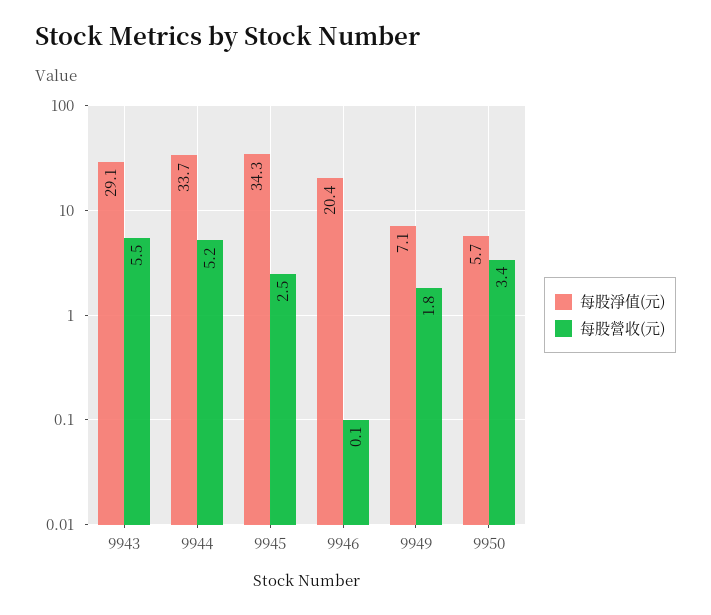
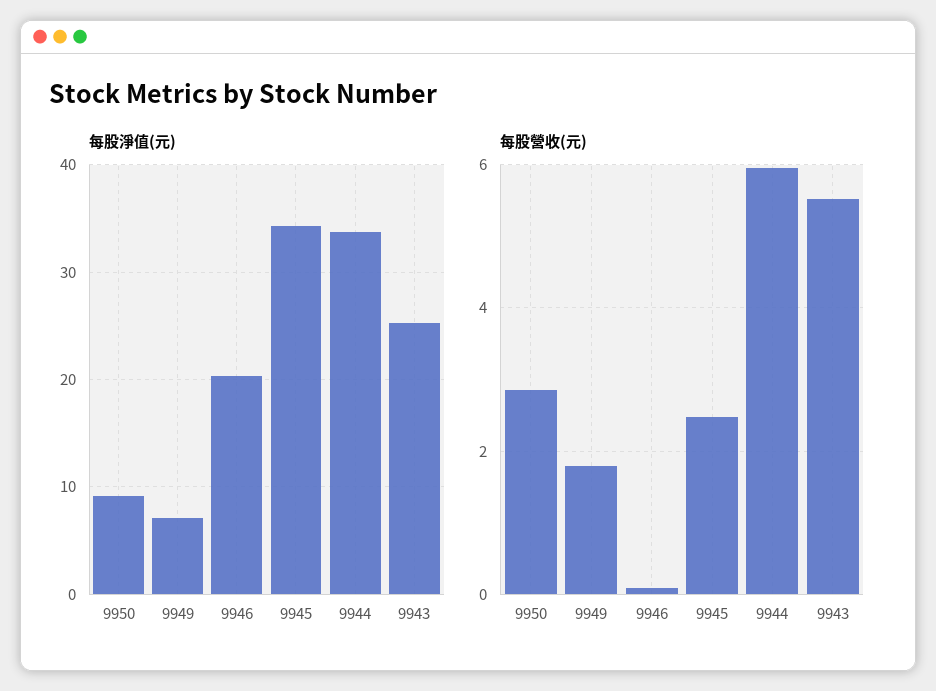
  {
    "每股淨值(元)": {
-     "9943": 29.1,
+     "9943": 25,
      "9944": 33.7,
      "9945": 34.3,
      "9946": 20.4,
      "9949": 7.1,
-     "9950": 5.7
+     "9950": 9
    },
    "每股營收(元)": {
      "9943": 5.5,
-     "9944": 5.2,
+     "9944": 6,
      "9945": 2.5,
      "9946": 0.1,
      "9949": 1.8,
-     "9950": 3.4
+     "9950": 2.8
    }
  }

